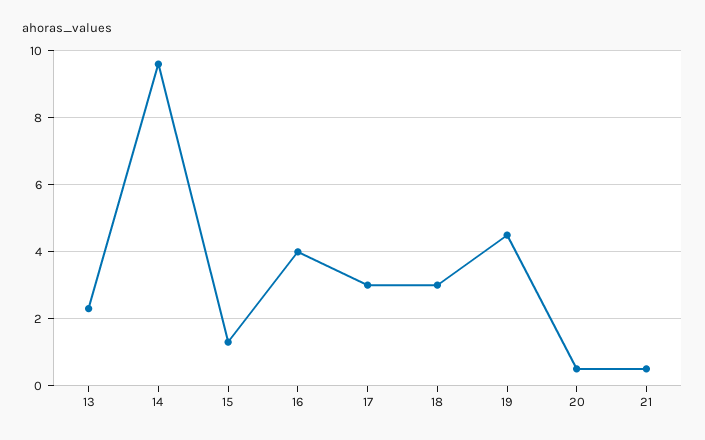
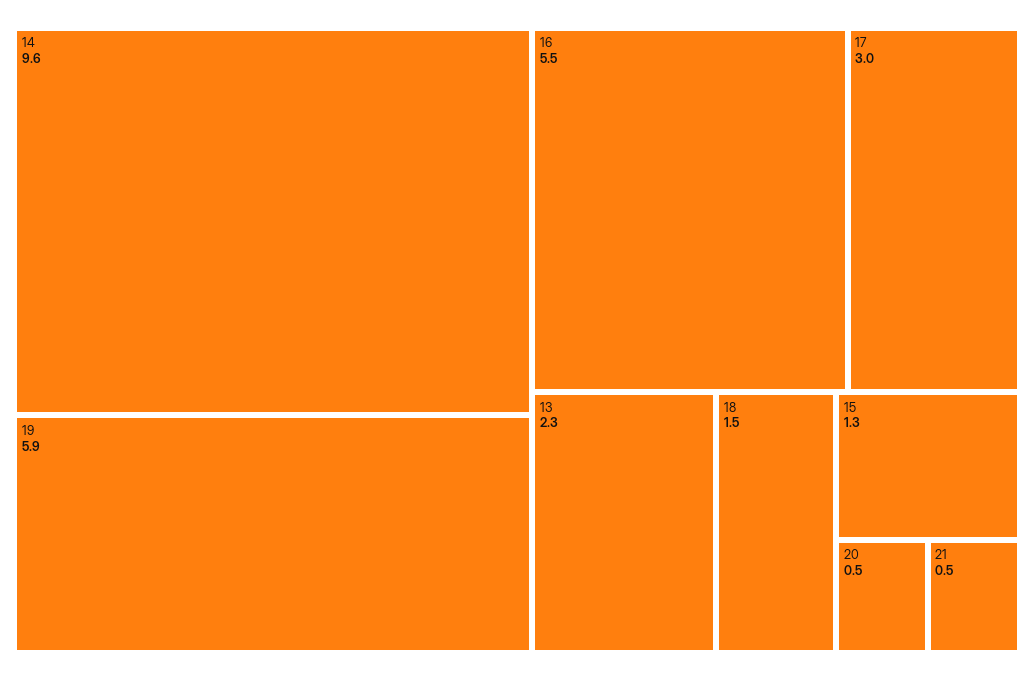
  {
    "13": 2.3,
    "14": 9.6,
    "15": 1.3,
-   "16": 4,
+   "16": 5.5,
    "17": 3,
-   "18": 3,
+   "18": 1.5,
-   "19": 4.5,
+   "19": 5.9,
    "20": 0.5,
    "21": 0.5
  }

